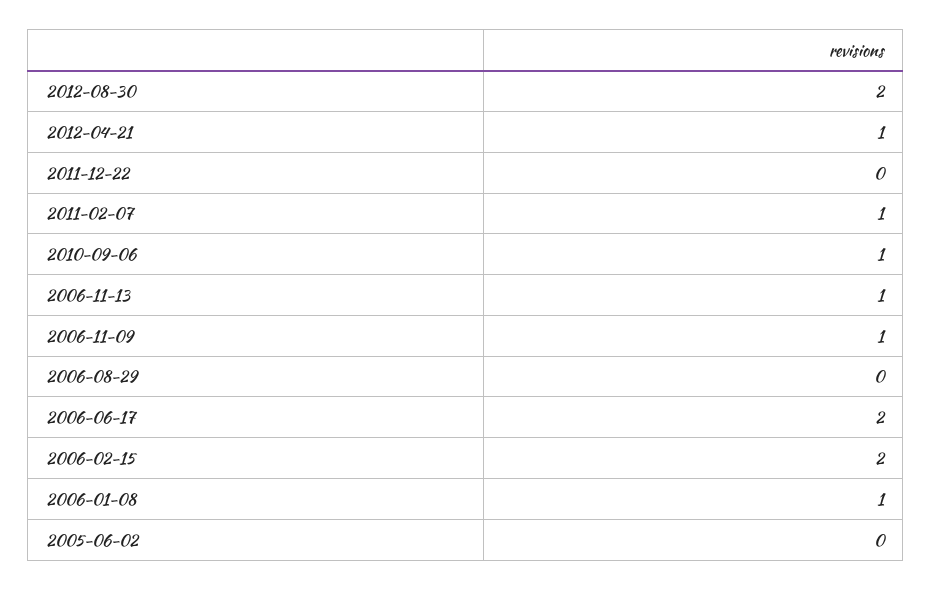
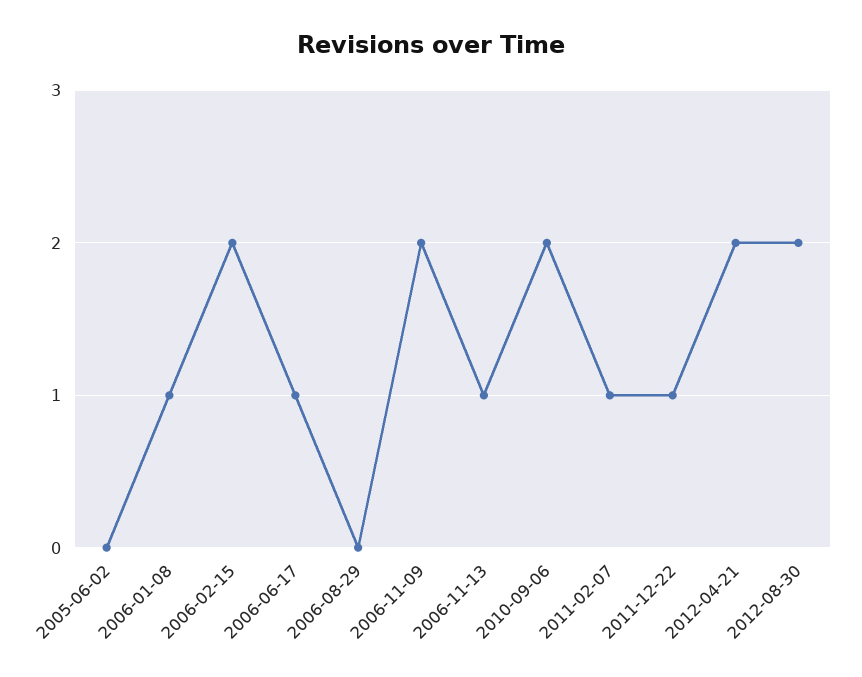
  {
    "2012-08-30": 2,
-   "2012-04-21": 1,
+   "2012-04-21": 2,
-   "2011-12-22": 0,
+   "2011-12-22": 1,
    "2011-02-07": 1,
-   "2010-09-06": 1,
+   "2010-09-06": 2,
    "2006-11-13": 1,
-   "2006-11-09": 1,
+   "2006-11-09": 2,
    "2006-08-29": 0,
-   "2006-06-17": 2,
+   "2006-06-17": 1,
    "2006-02-15": 2,
    "2006-01-08": 1,
    "2005-06-02": 0
  }

